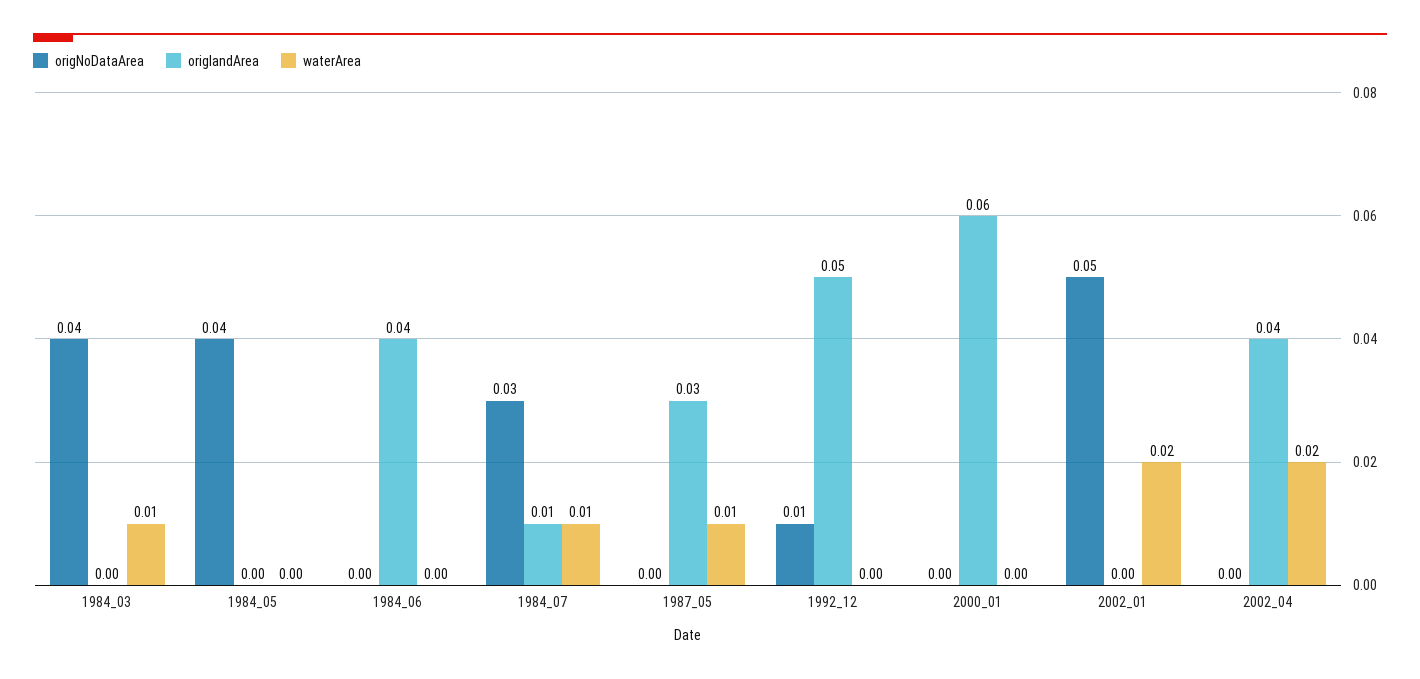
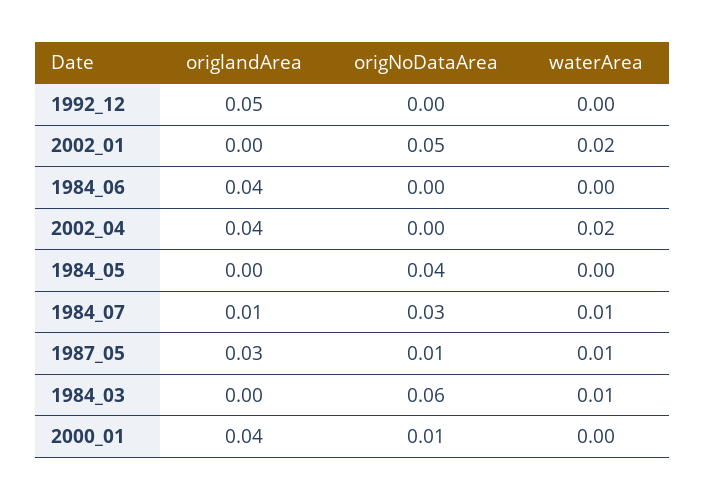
  {
    "origNoDataArea": {
-     "1984_03": 0.04,
+     "1984_03": 0.06,
      "1984_05": 0.04,
      "1984_06": 0,
      "1984_07": 0.03,
-     "1987_05": 0,
+     "1987_05": 0.01,
-     "1992_12": 0.01,
+     "1992_12": 0,
-     "2000_01": 0,
+     "2000_01": 0.01,
      "2002_01": 0.05,
      "2002_04": 0
    },
    "origlandArea": {
      "1984_03": 0,
      "1984_05": 0,
      "1984_06": 0.04,
      "1984_07": 0.01,
      "1987_05": 0.03,
      "1992_12": 0.05,
-     "2000_01": 0.06,
+     "2000_01": 0.04,
      "2002_01": 0,
      "2002_04": 0.04
    },
    "waterArea": {
      "1984_03": 0.01,
      "1984_05": 0,
      "1984_06": 0,
      "1984_07": 0.01,
      "1987_05": 0.01,
      "1992_12": 0,
      "2000_01": 0,
      "2002_01": 0.02,
      "2002_04": 0.02
    }
  }

